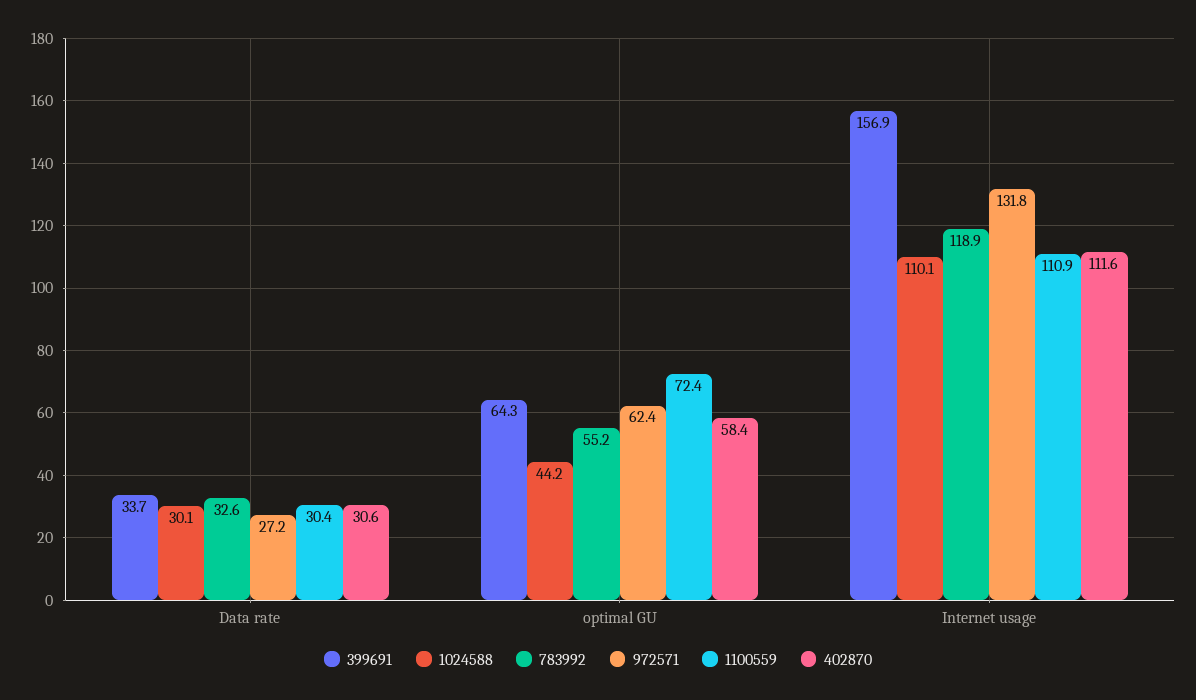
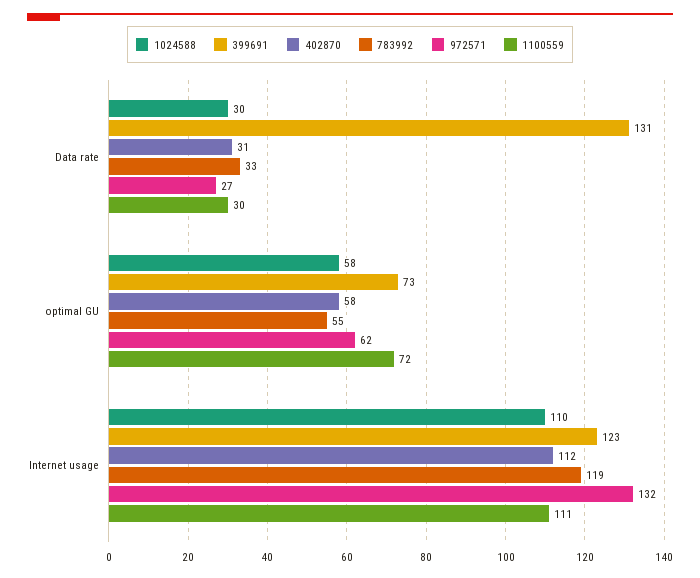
  {
    "399691": {
-     "Data rate": 33.7,
+     "Data rate": 131,
-     "optimal GU": 64.3,
+     "optimal GU": 73,
-     "Internet usage": 156.9
+     "Internet usage": 123
    },
    "1024588": {
      "Data rate": 30.1,
-     "optimal GU": 44.2,
+     "optimal GU": 58,
      "Internet usage": 110.1
    },
    "783992": {
      "Data rate": 32.6,
      "optimal GU": 55.2,
      "Internet usage": 118.9
    },
    "972571": {
      "Data rate": 27.2,
      "optimal GU": 62.4,
      "Internet usage": 131.8
    },
    "1100559": {
      "Data rate": 30.4,
      "optimal GU": 72.4,
      "Internet usage": 110.9
    },
    "402870": {
      "Data rate": 30.6,
      "optimal GU": 58.4,
      "Internet usage": 111.6
    }
  }

